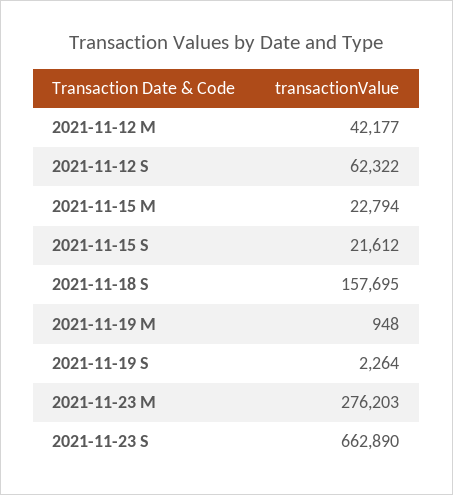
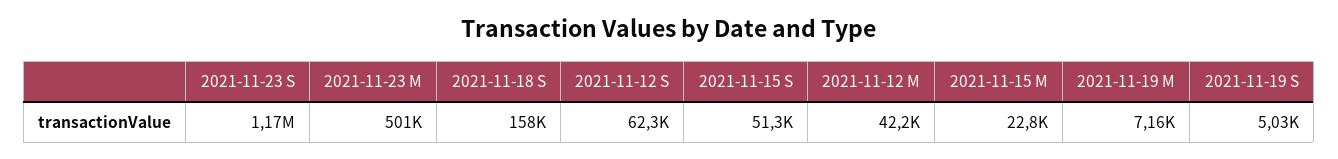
  {
    "2021-11-12 M": 42177,
    "2021-11-12 S": 62322,
    "2021-11-15 M": 22794,
-   "2021-11-15 S": 21612,
+   "2021-11-15 S": 51300,
    "2021-11-18 S": 157695,
-   "2021-11-19 M": 948,
+   "2021-11-19 M": 7160,
-   "2021-11-19 S": 2264,
+   "2021-11-19 S": 5030,
-   "2021-11-23 M": 276203,
+   "2021-11-23 M": 501000,
-   "2021-11-23 S": 662890
+   "2021-11-23 S": 1170000
  }

